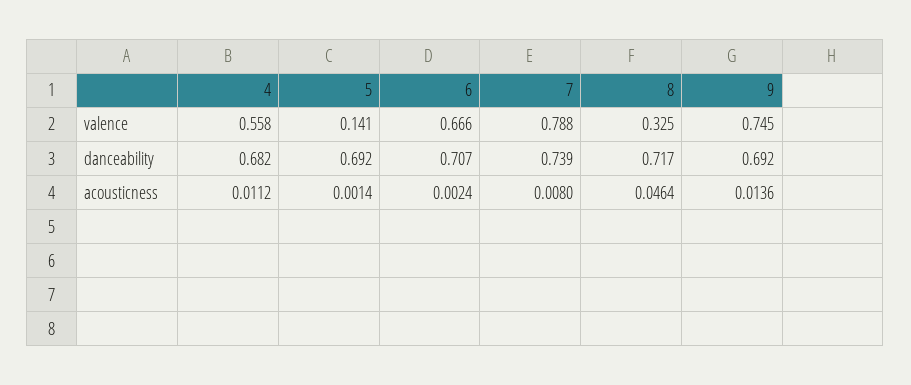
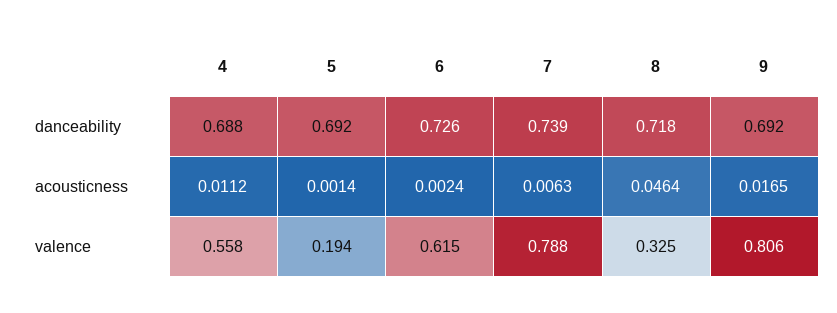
  {
    "4": {
      "valence": 0.558,
-     "danceability": 0.682,
+     "danceability": 0.688,
      "acousticness": 0.0112
    },
    "5": {
-     "valence": 0.141,
+     "valence": 0.194,
      "danceability": 0.692,
      "acousticness": 0.0014
    },
    "6": {
-     "valence": 0.666,
+     "valence": 0.615,
-     "danceability": 0.707,
+     "danceability": 0.726,
      "acousticness": 0.0024
    },
    "7": {
      "valence": 0.788,
      "danceability": 0.739,
-     "acousticness": 0.008
+     "acousticness": 0.0063
    },
    "8": {
      "valence": 0.325,
-     "danceability": 0.717,
+     "danceability": 0.718,
      "acousticness": 0.0464
    },
    "9": {
-     "valence": 0.745,
+     "valence": 0.806,
      "danceability": 0.692,
-     "acousticness": 0.0136
+     "acousticness": 0.0165
    }
  }

